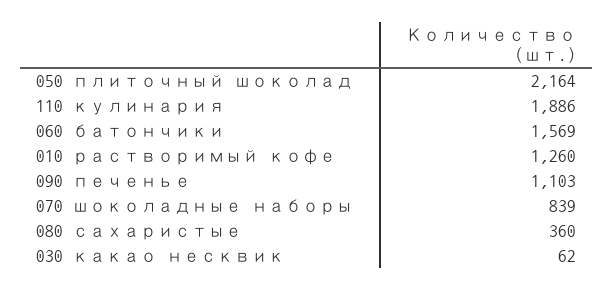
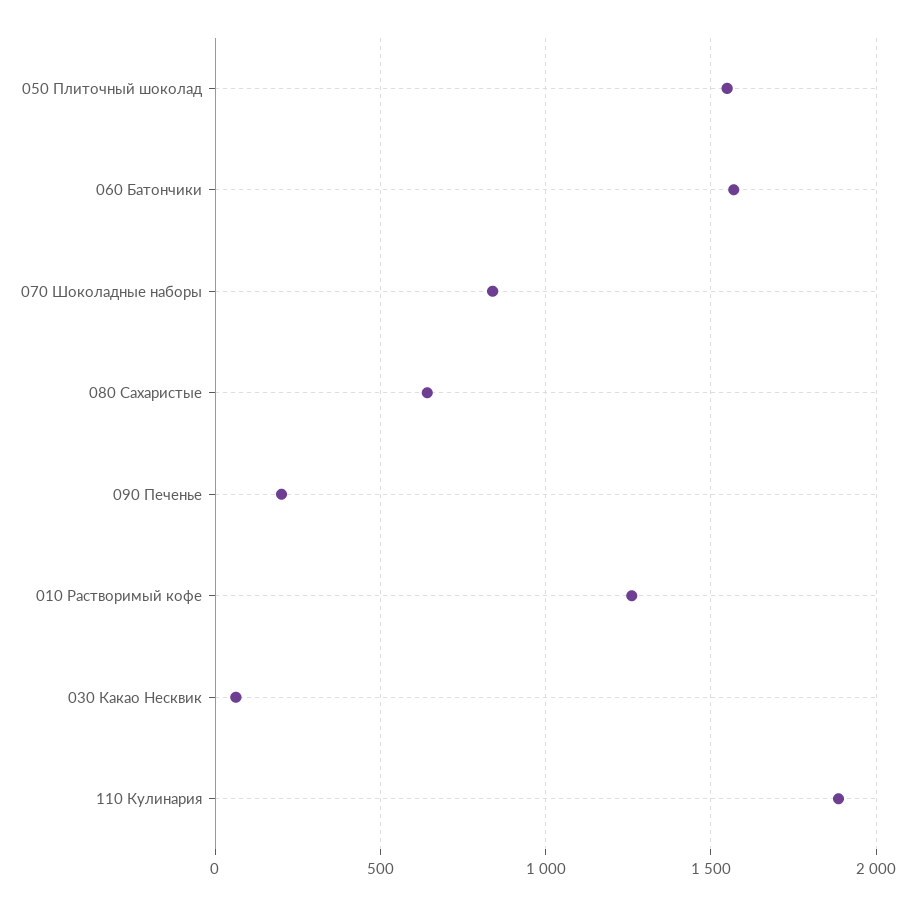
  {
-   "050 плиточный шоколад": 2164,
+   "050 плиточный шоколад": 1550,
    "110 кулинария": 1886,
    "060 батончики": 1569,
    "010 растворимый кофе": 1260,
-   "090 печенье": 1103,
+   "090 печенье": 200,
    "070 шоколадные наборы": 839,
-   "080 сахаристые": 360,
+   "080 сахаристые": 650,
    "030 какао несквик": 62
  }

